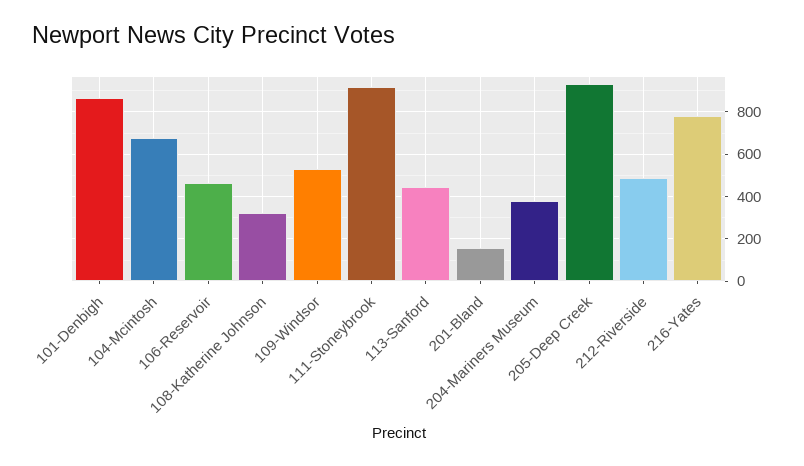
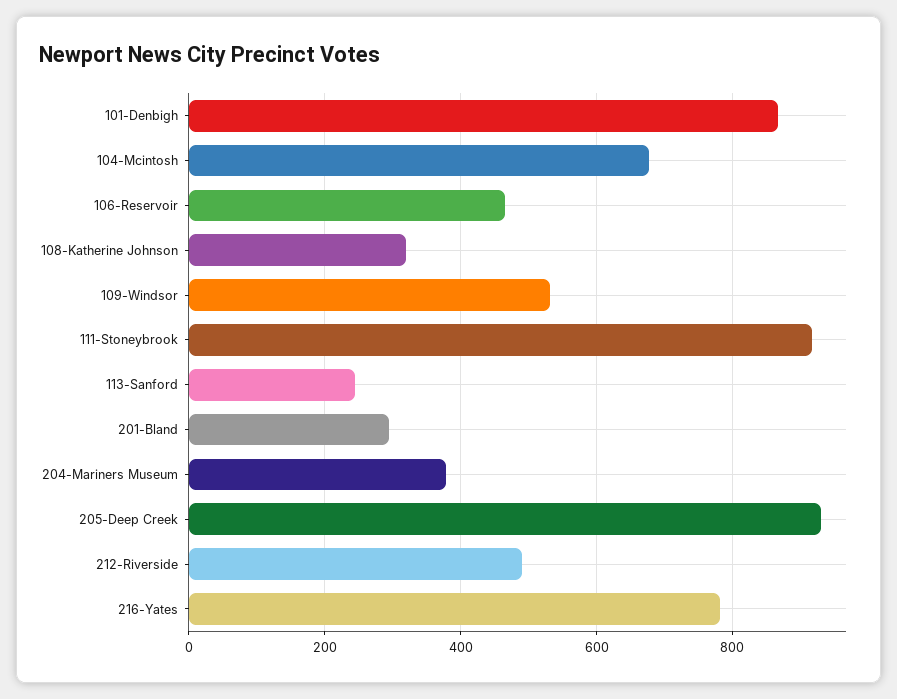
  {
    "101-Denbigh": 860,
    "104-Mcintosh": 680,
    "106-Reservoir": 460,
    "108-Katherine Johnson": 320,
    "109-Windsor": 540,
    "111-Stoneybrook": 920,
-   "113-Sanford": 450,
+   "113-Sanford": 240,
-   "201-Bland": 150,
+   "201-Bland": 300,
    "204-Mariners Museum": 380,
    "205-Deep Creek": 940,
    "212-Riverside": 500,
    "216-Yates": 780
  }

